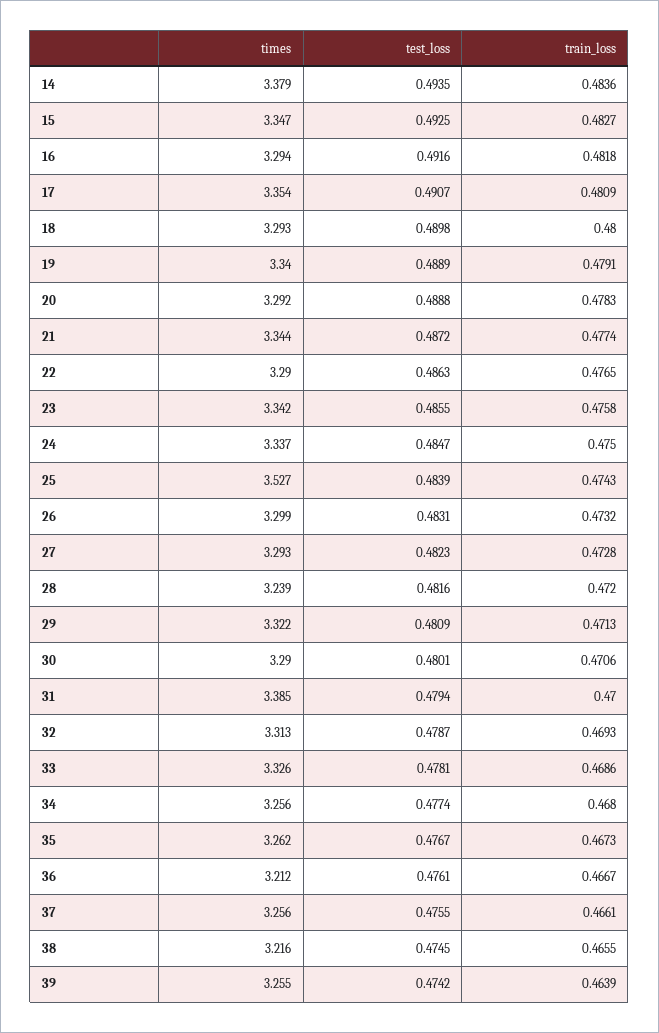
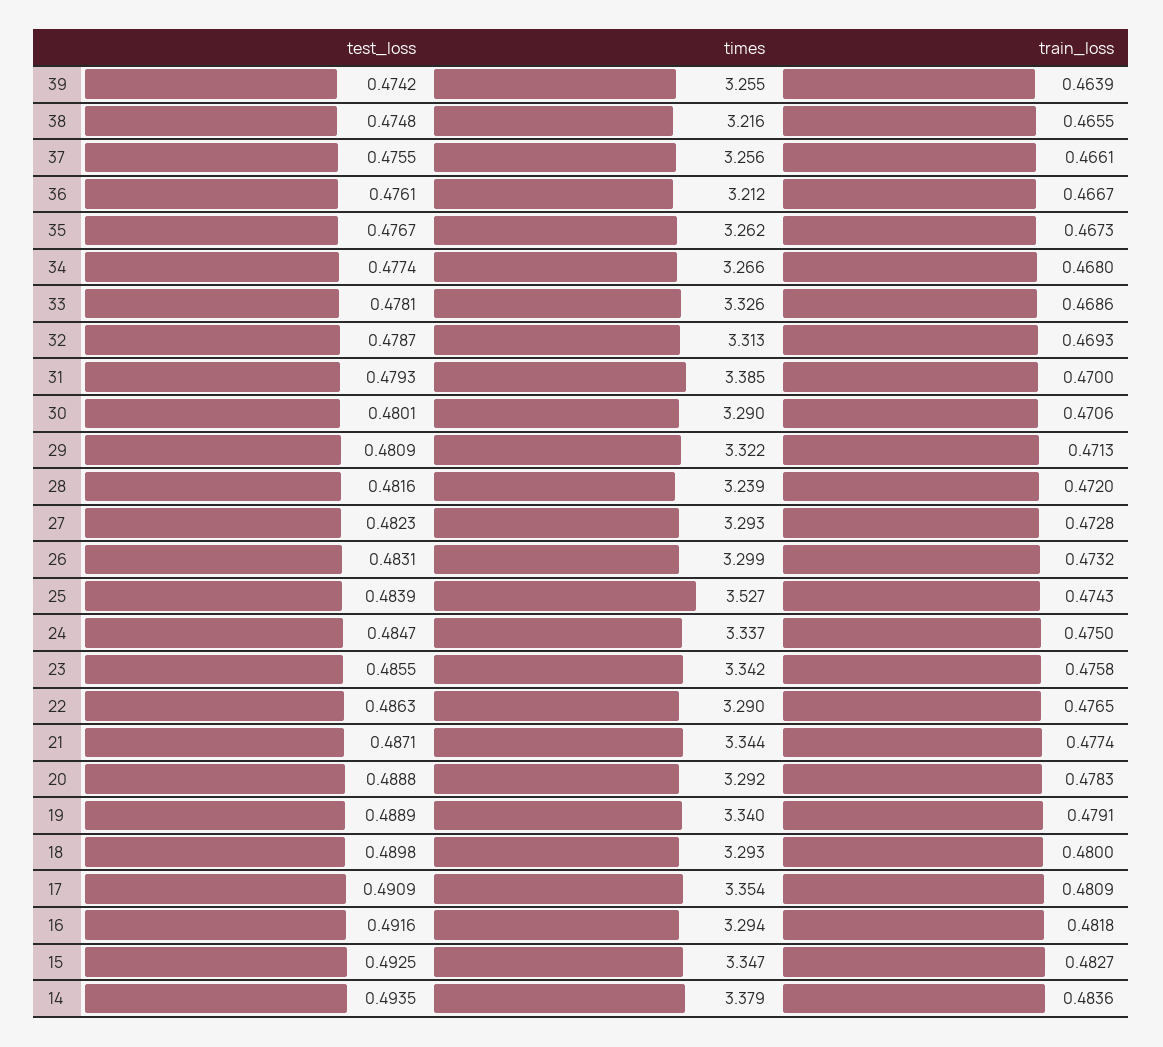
  {
    "times": {
      "14": 3.379,
      "15": 3.347,
      "16": 3.294,
      "17": 3.354,
      "18": 3.293,
      "19": 3.34,
      "20": 3.292,
      "21": 3.344,
      "22": 3.29,
      "23": 3.342,
      "24": 3.337,
      "25": 3.527,
      "26": 3.299,
      "27": 3.293,
      "28": 3.239,
      "29": 3.322,
      "30": 3.29,
      "31": 3.385,
      "32": 3.313,
      "33": 3.326,
-     "34": 3.256,
+     "34": 3.266,
      "35": 3.262,
      "36": 3.212,
      "37": 3.256,
      "38": 3.216,
      "39": 3.255
    },
    "test_loss": {
      "14": 0.4935,
      "15": 0.4925,
      "16": 0.4916,
-     "17": 0.4907,
+     "17": 0.4909,
      "18": 0.4898,
      "19": 0.4889,
      "20": 0.4888,
-     "21": 0.4872,
+     "21": 0.4871,
      "22": 0.4863,
      "23": 0.4855,
      "24": 0.4847,
      "25": 0.4839,
      "26": 0.4831,
      "27": 0.4823,
      "28": 0.4816,
      "29": 0.4809,
      "30": 0.4801,
-     "31": 0.4794,
+     "31": 0.4793,
      "32": 0.4787,
      "33": 0.4781,
      "34": 0.4774,
      "35": 0.4767,
      "36": 0.4761,
      "37": 0.4755,
-     "38": 0.4745,
+     "38": 0.4748,
      "39": 0.4742
    },
    "train_loss": {
      "14": 0.4836,
      "15": 0.4827,
      "16": 0.4818,
      "17": 0.4809,
      "18": 0.48,
      "19": 0.4791,
      "20": 0.4783,
      "21": 0.4774,
      "22": 0.4765,
      "23": 0.4758,
      "24": 0.475,
      "25": 0.4743,
      "26": 0.4732,
      "27": 0.4728,
      "28": 0.472,
      "29": 0.4713,
      "30": 0.4706,
      "31": 0.47,
      "32": 0.4693,
      "33": 0.4686,
      "34": 0.468,
      "35": 0.4673,
      "36": 0.4667,
      "37": 0.4661,
      "38": 0.4655,
      "39": 0.4639
    }
  }

